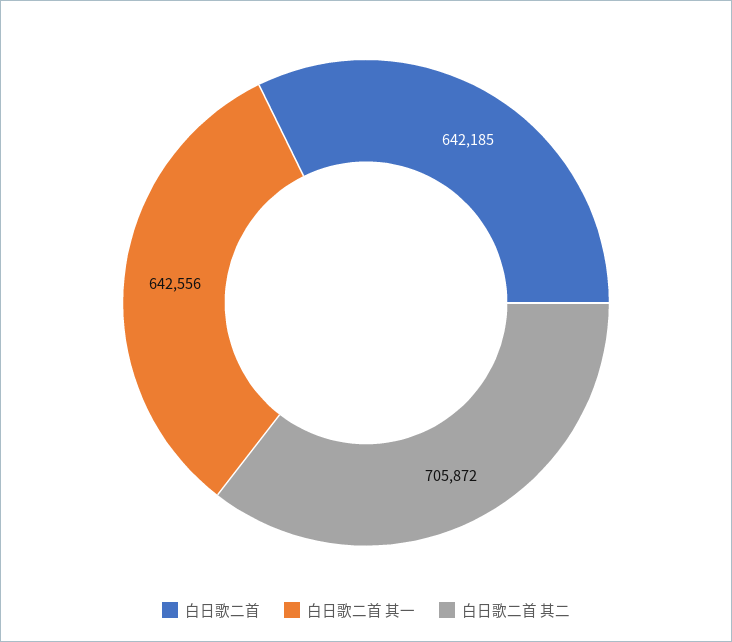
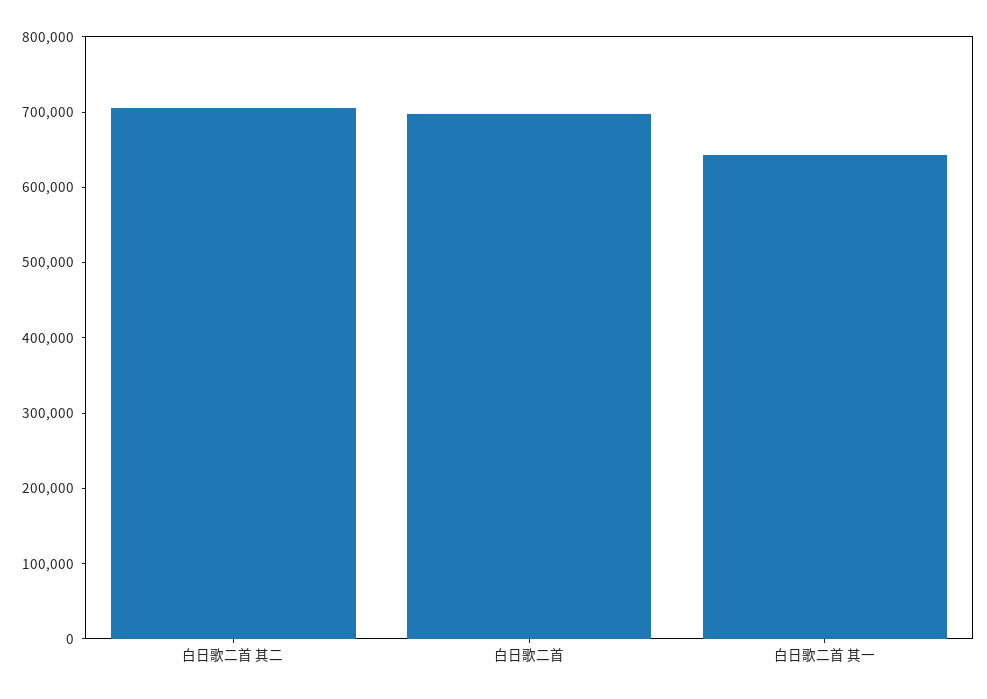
  {
-   "白日歌二首": 642185,
+   "白日歌二首": 700000,
    "白日歌二首 其一": 642556,
    "白日歌二首 其二": 705872
  }

